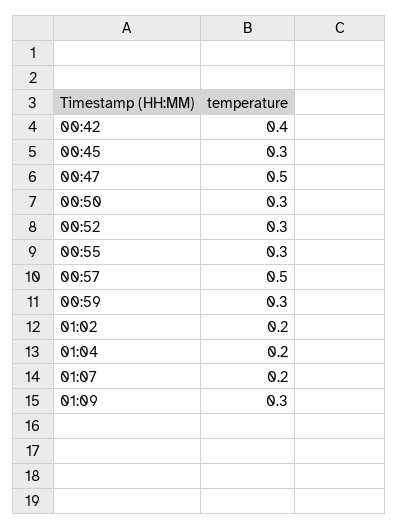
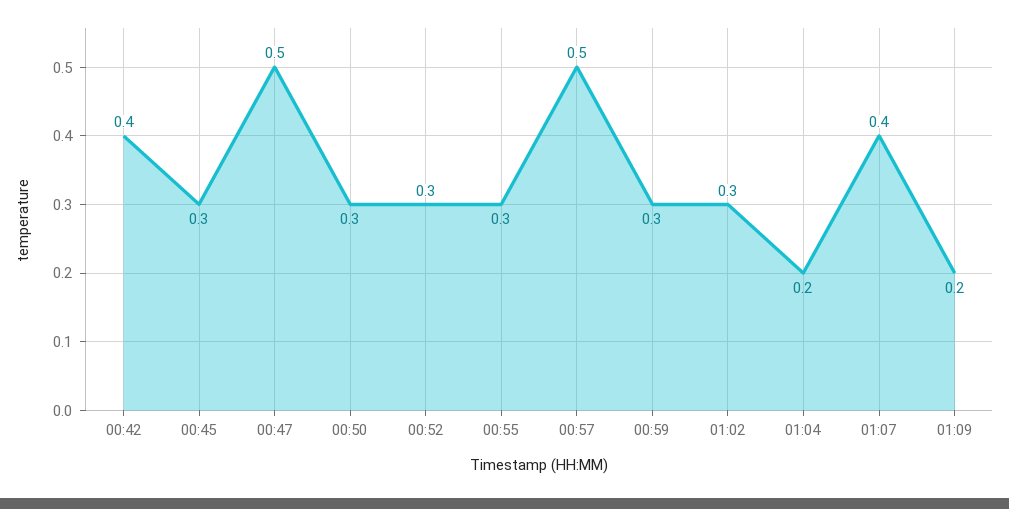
  {
    "00:42": 0.4,
    "00:45": 0.3,
    "00:47": 0.5,
    "00:50": 0.3,
    "00:52": 0.3,
    "00:55": 0.3,
    "00:57": 0.5,
    "00:59": 0.3,
-   "01:02": 0.2,
+   "01:02": 0.3,
    "01:04": 0.2,
-   "01:07": 0.2,
+   "01:07": 0.4,
-   "01:09": 0.3
+   "01:09": 0.2
  }

